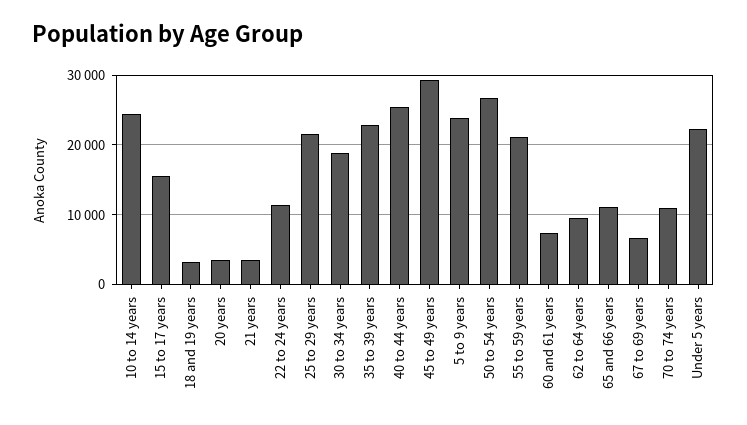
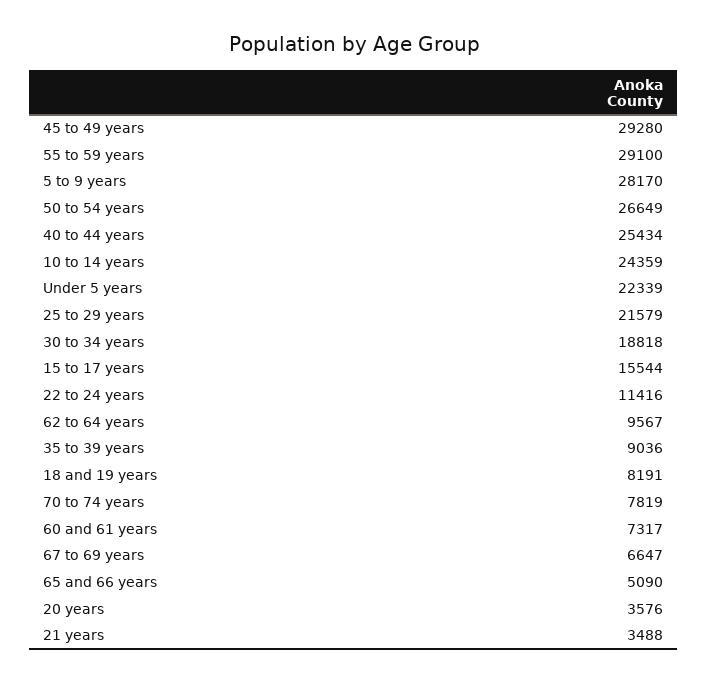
  {
    "10 to 14 years": 24359,
    "15 to 17 years": 15544,
-   "18 and 19 years": 3000,
+   "18 and 19 years": 8191,
    "20 years": 3576,
    "21 years": 3488,
    "22 to 24 years": 11416,
    "25 to 29 years": 21579,
    "30 to 34 years": 18818,
-   "35 to 39 years": 23000,
+   "35 to 39 years": 9036,
    "40 to 44 years": 25434,
    "45 to 49 years": 29280,
-   "5 to 9 years": 24000,
+   "5 to 9 years": 28170,
    "50 to 54 years": 26649,
-   "55 to 59 years": 21000,
+   "55 to 59 years": 29100,
    "60 and 61 years": 7317,
    "62 to 64 years": 9567,
-   "65 and 66 years": 11000,
+   "65 and 66 years": 5090,
    "67 to 69 years": 6647,
-   "70 to 74 years": 11000,
+   "70 to 74 years": 7819,
    "Under 5 years": 22339
  }

